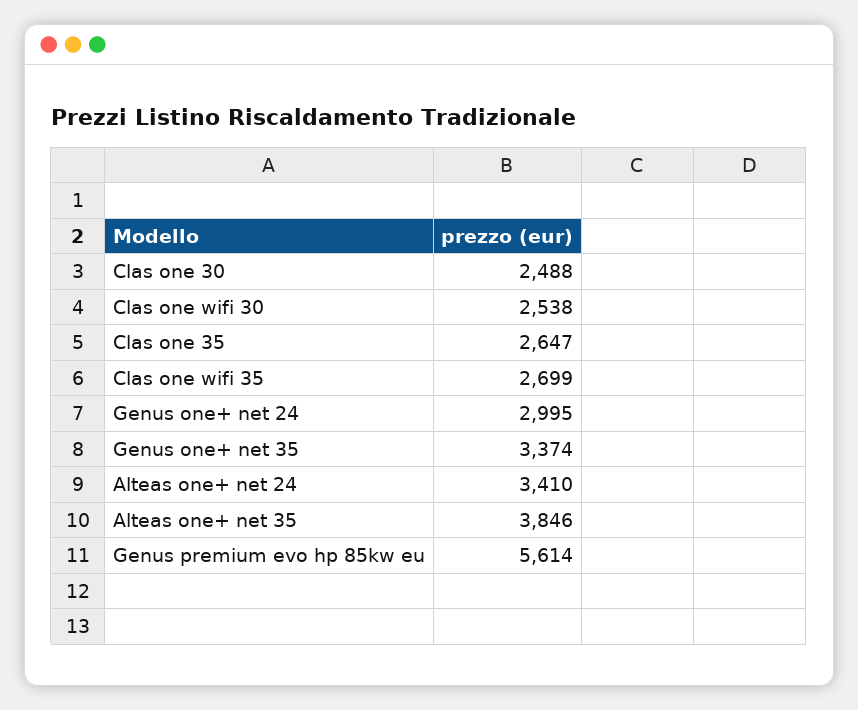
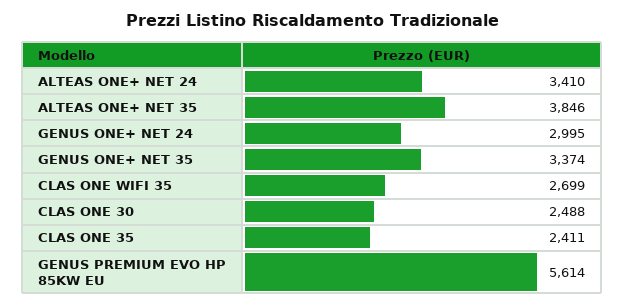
  {
    "Clas one 30": 2488,
-   "Clas one wifi 30": 2538,
-   "Clas one 35": 2647,
+   "Clas one 35": 2411,
    "Clas one wifi 35": 2699,
    "Genus one+ net 24": 2995,
    "Genus one+ net 35": 3374,
    "Alteas one+ net 24": 3410,
    "Alteas one+ net 35": 3846,
    "Genus premium evo hp 85kw eu": 5614
  }

